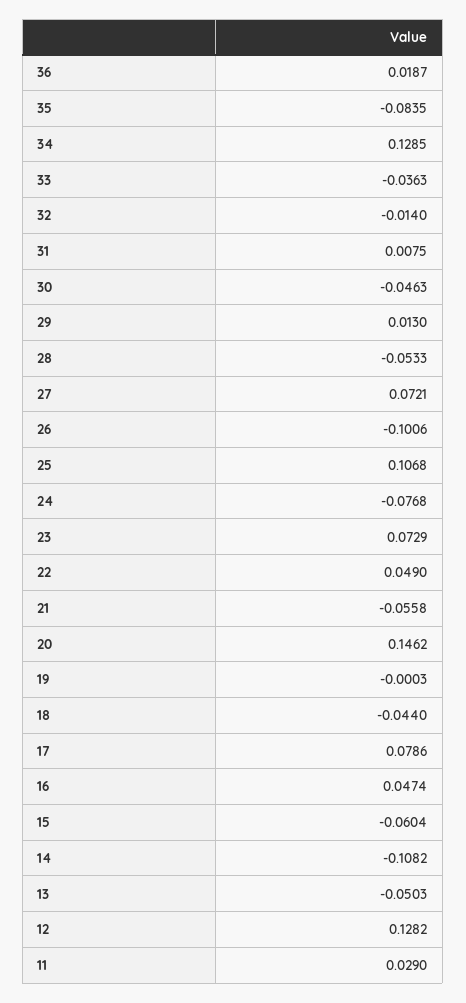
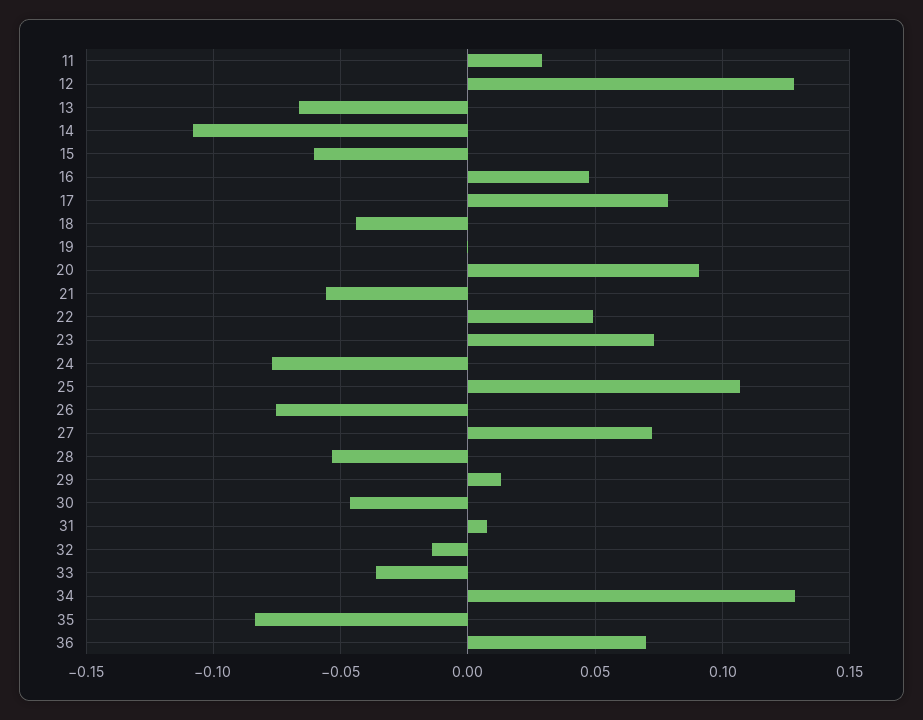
  {
-   "36": 0.0187,
+   "36": 0.07,
    "35": -0.0835,
    "34": 0.1285,
    "33": -0.0363,
    "32": -0.014,
    "31": 0.0075,
    "30": -0.0463,
    "29": 0.013,
    "28": -0.0533,
    "27": 0.0721,
-   "26": -0.1006,
+   "26": -0.075,
    "25": 0.1068,
    "24": -0.0768,
    "23": 0.0729,
    "22": 0.049,
    "21": -0.0558,
-   "20": 0.1462,
+   "20": 0.09,
    "19": -0.0003,
    "18": -0.044,
    "17": 0.0786,
    "16": 0.0474,
    "15": -0.0604,
    "14": -0.1082,
-   "13": -0.0503,
+   "13": -0.065,
    "12": 0.1282,
    "11": 0.029
  }

